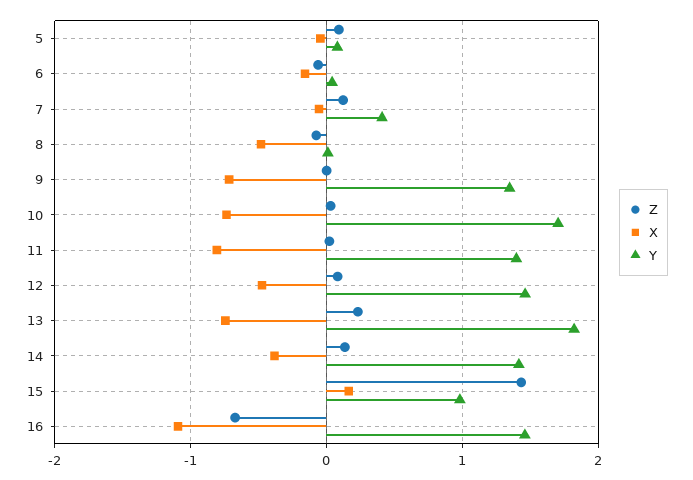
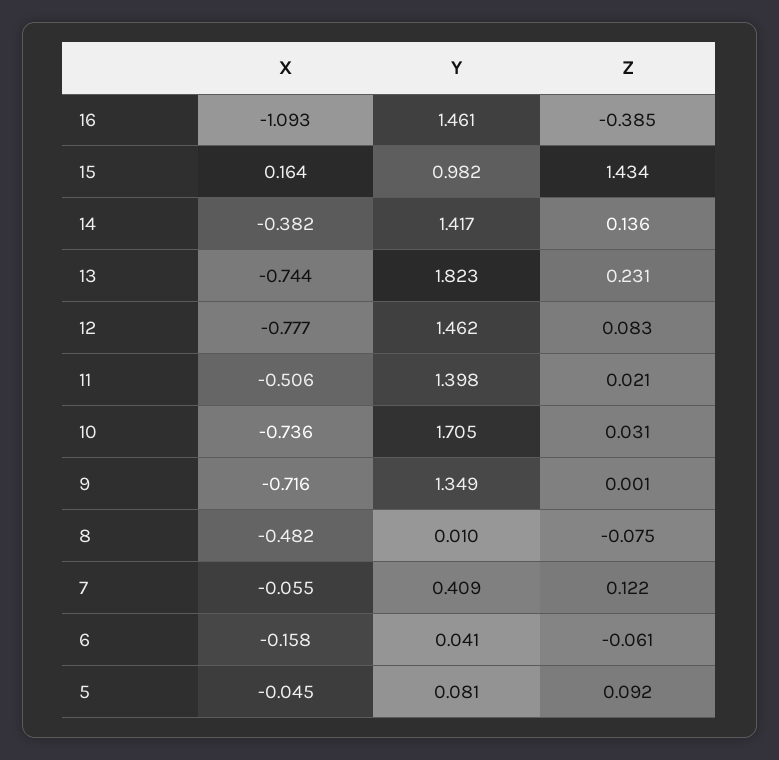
  {
    "Z": {
      "5": 0.092,
      "6": -0.061,
      "7": 0.122,
      "8": -0.075,
      "9": 0.001,
      "10": 0.031,
      "11": 0.021,
      "12": 0.083,
      "13": 0.231,
      "14": 0.136,
      "15": 1.434,
-     "16": -0.7
+     "16": -0.385
    },
    "X": {
      "5": -0.045,
      "6": -0.158,
      "7": -0.055,
      "8": -0.482,
      "9": -0.716,
      "10": -0.736,
-     "11": -0.8,
+     "11": -0.506,
-     "12": -0.5,
+     "12": -0.777,
      "13": -0.744,
      "14": -0.382,
      "15": 0.164,
      "16": -1.093
    },
    "Y": {
      "5": 0.081,
      "6": 0.041,
      "7": 0.409,
      "8": 0.01,
      "9": 1.349,
      "10": 1.705,
      "11": 1.398,
      "12": 1.462,
      "13": 1.823,
      "14": 1.417,
      "15": 0.982,
      "16": 1.461
    }
  }

